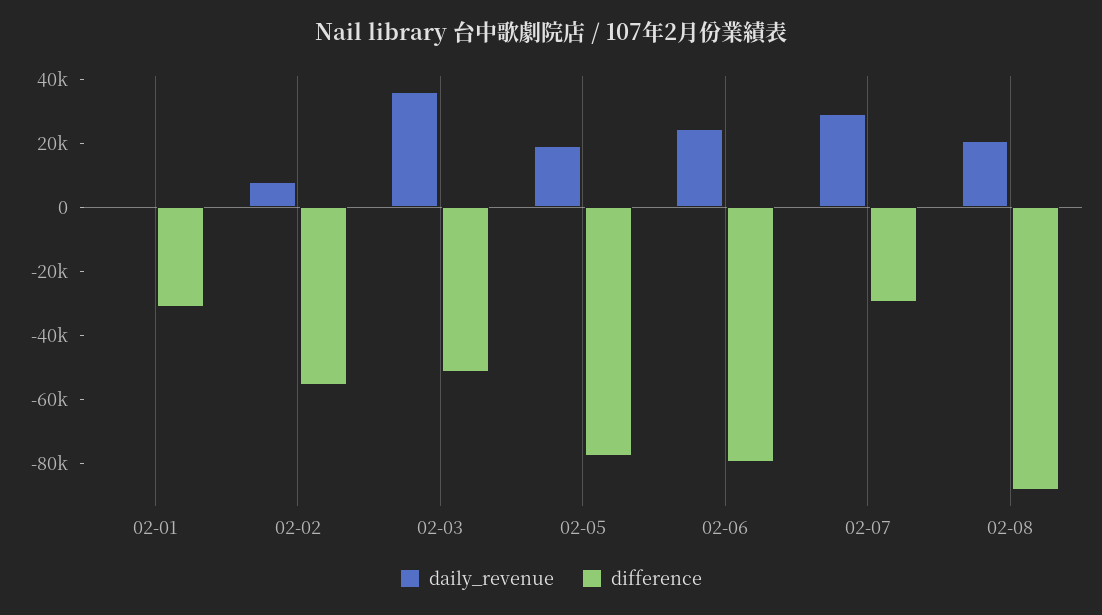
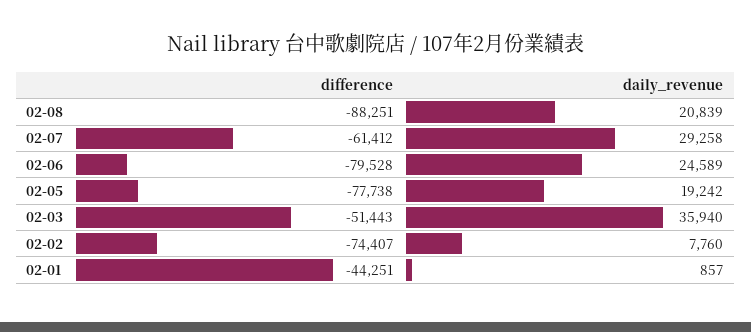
  {
    "daily_revenue": {
      "02-01": 857,
      "02-02": 7760,
      "02-03": 35940,
      "02-05": 19242,
      "02-06": 24589,
      "02-07": 29258,
      "02-08": 20839
    },
    "difference": {
-     "02-01": -30000,
+     "02-01": -44251,
-     "02-02": -55000,
+     "02-02": -74407,
      "02-03": -51443,
      "02-05": -77738,
      "02-06": -79528,
-     "02-07": -30000,
+     "02-07": -61412,
      "02-08": -88251
    }
  }

